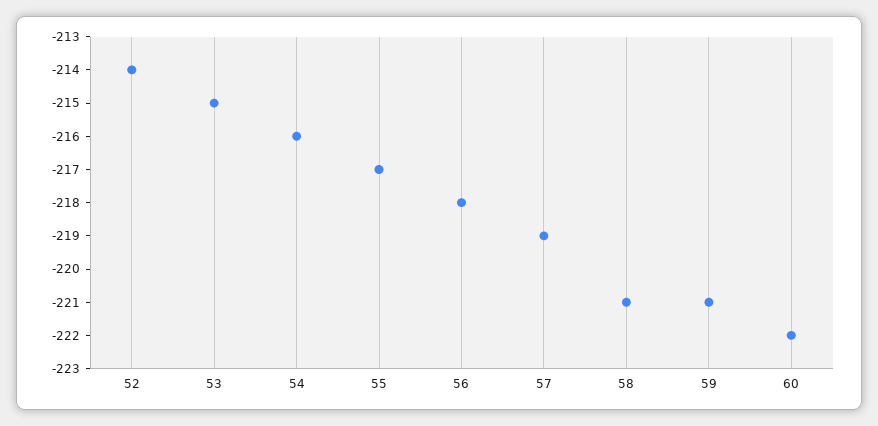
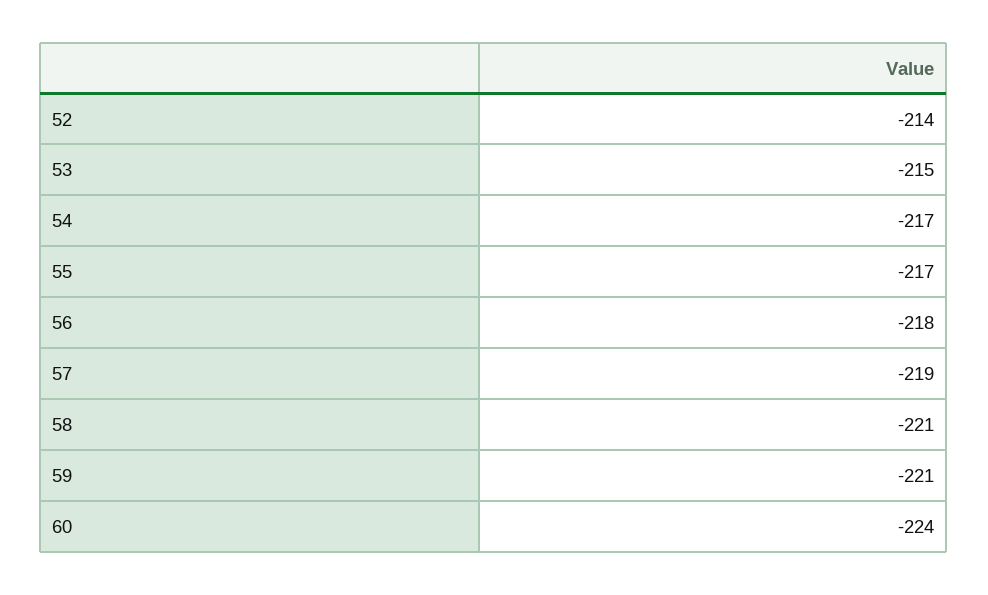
  {
    "52": -214,
    "53": -215,
-   "54": -216,
+   "54": -217,
    "55": -217,
    "56": -218,
    "57": -219,
    "58": -221,
    "59": -221,
-   "60": -222
+   "60": -224
  }

